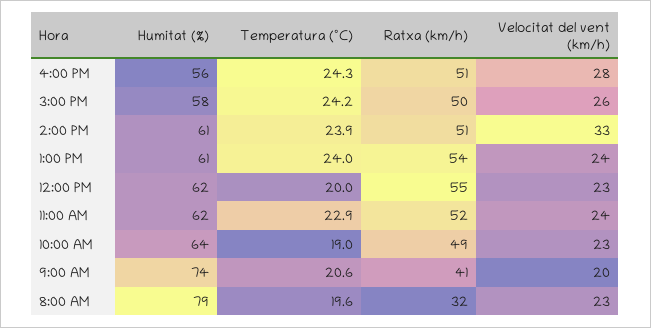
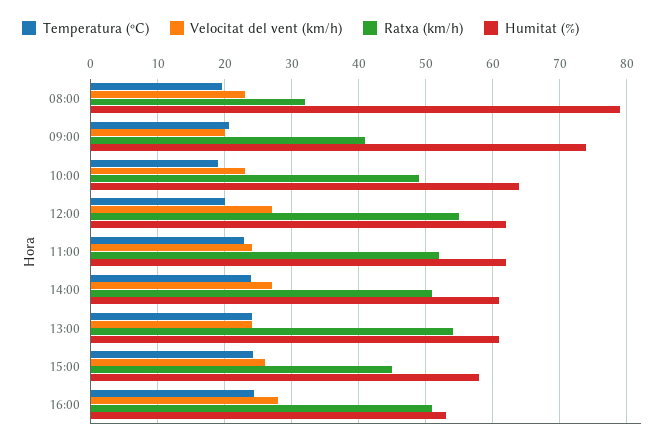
  {
    "Humitat (%)": {
-     "4:00 PM": 56,
+     "4:00 PM": 53,
      "3:00 PM": 58,
      "2:00 PM": 61,
      "1:00 PM": 61,
      "12:00 PM": 62,
      "11:00 AM": 62,
      "10:00 AM": 64,
      "9:00 AM": 74,
      "8:00 AM": 79
    },
    "Temperatura (ºC)": {
      "4:00 PM": 24.3,
      "3:00 PM": 24.2,
      "2:00 PM": 23.9,
      "1:00 PM": 24,
      "12:00 PM": 20,
      "11:00 AM": 22.9,
      "10:00 AM": 19,
      "9:00 AM": 20.6,
      "8:00 AM": 19.6
    },
    "Ratxa (km/h)": {
      "4:00 PM": 51,
-     "3:00 PM": 50,
+     "3:00 PM": 45,
      "2:00 PM": 51,
      "1:00 PM": 54,
      "12:00 PM": 55,
      "11:00 AM": 52,
      "10:00 AM": 49,
      "9:00 AM": 41,
      "8:00 AM": 32
    },
    "Velocitat del vent (km/h)": {
      "4:00 PM": 28,
      "3:00 PM": 26,
-     "2:00 PM": 33,
+     "2:00 PM": 27,
      "1:00 PM": 24,
-     "12:00 PM": 23,
+     "12:00 PM": 27,
      "11:00 AM": 24,
      "10:00 AM": 23,
      "9:00 AM": 20,
      "8:00 AM": 23
    }
  }

